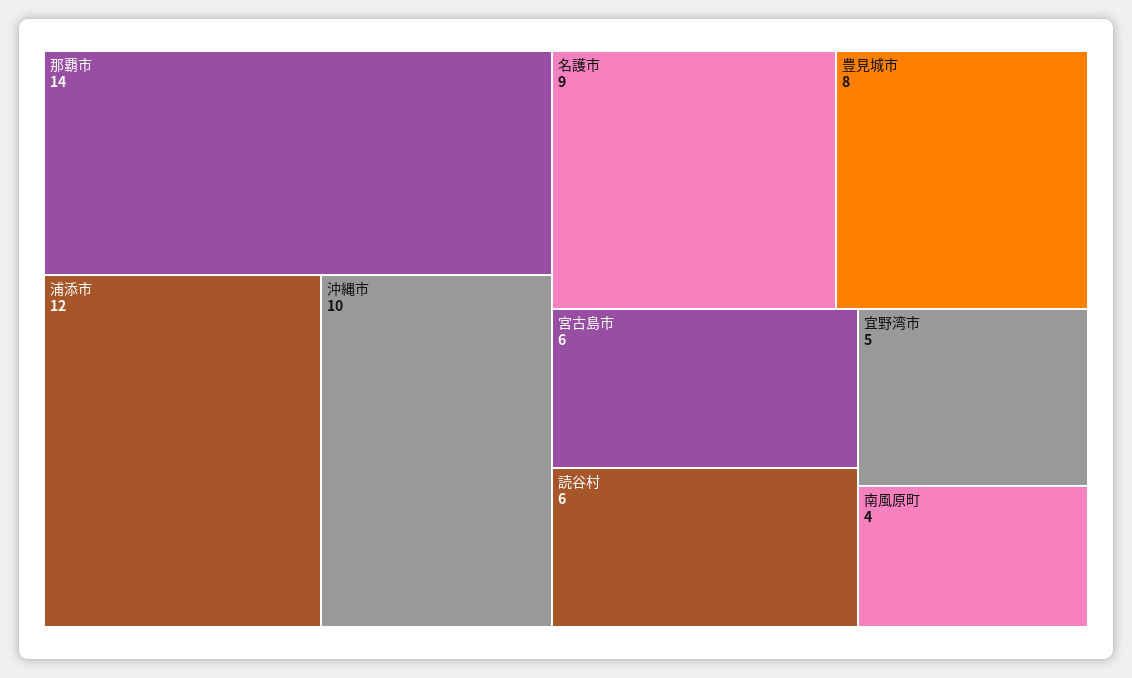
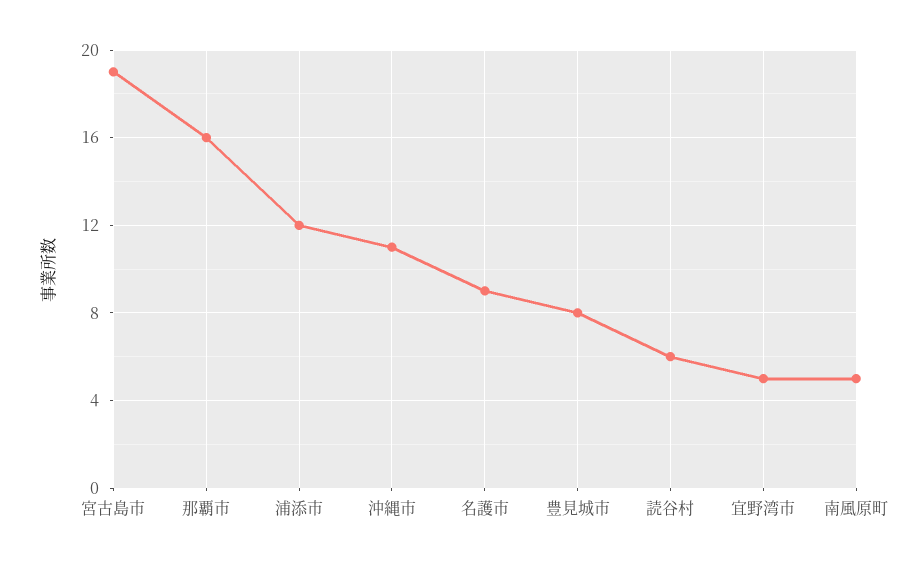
  {
-   "那覇市": 14,
+   "那覇市": 16,
    "浦添市": 12,
-   "沖縄市": 10,
+   "沖縄市": 11,
    "名護市": 9,
    "豊見城市": 8,
-   "宮古島市": 6,
+   "宮古島市": 19,
    "読谷村": 6,
    "宜野湾市": 5,
-   "南風原町": 4
+   "南風原町": 5
  }

